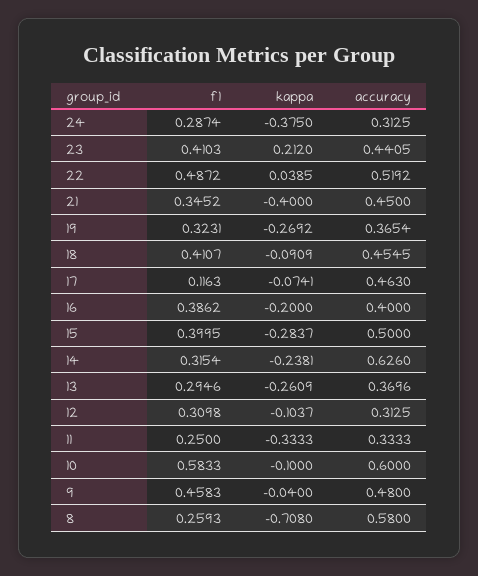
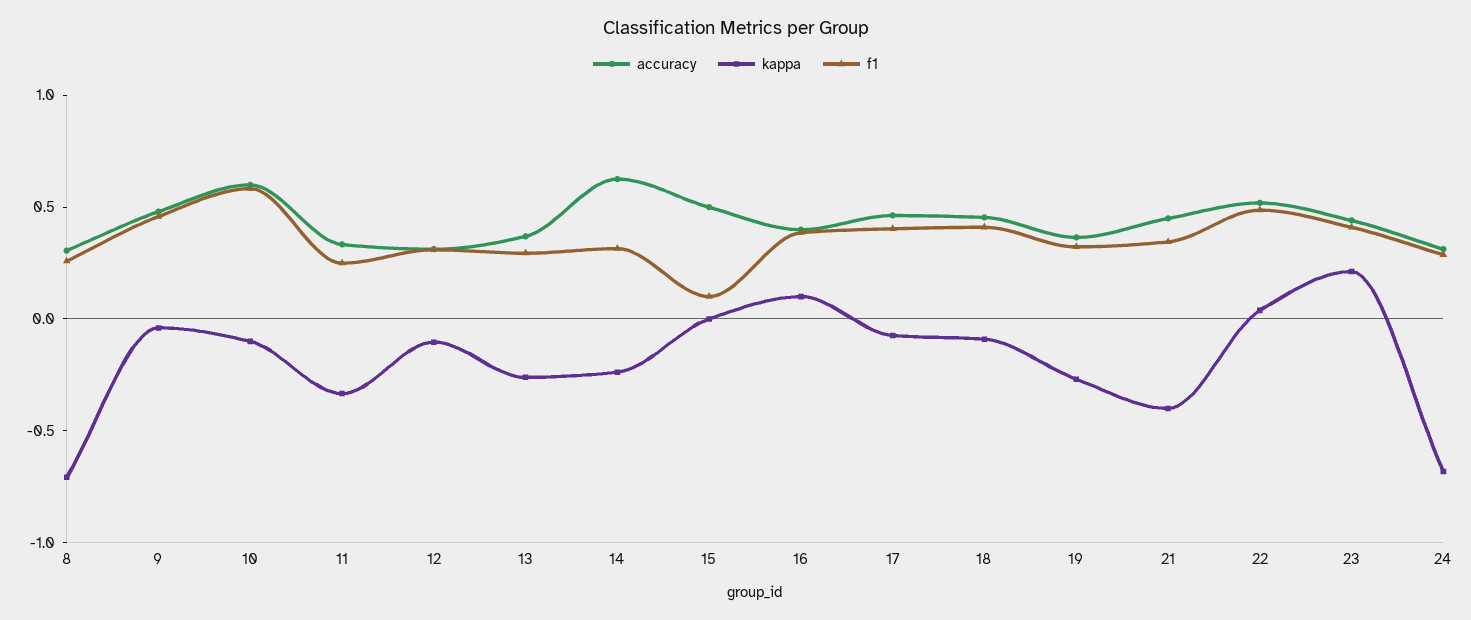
  {
    "f1": {
      "24": 0.2874,
      "23": 0.4103,
      "22": 0.4872,
      "21": 0.3452,
      "19": 0.3231,
      "18": 0.4107,
-     "17": 0.1163,
+     "17": 0.4,
      "16": 0.3862,
-     "15": 0.3995,
+     "15": 0.1,
      "14": 0.3154,
      "13": 0.2946,
      "12": 0.3098,
      "11": 0.25,
      "10": 0.5833,
      "9": 0.4583,
      "8": 0.2593
    },
    "kappa": {
-     "24": -0.375,
+     "24": -0.7,
      "23": 0.212,
      "22": 0.0385,
      "21": -0.4,
      "19": -0.2692,
      "18": -0.0909,
      "17": -0.0741,
-     "16": -0.2,
+     "16": 0.1,
-     "15": -0.2837,
+     "15": 0,
      "14": -0.2381,
      "13": -0.2609,
      "12": -0.1037,
      "11": -0.3333,
      "10": -0.1,
      "9": -0.04,
      "8": -0.708
    },
    "accuracy": {
      "24": 0.3125,
      "23": 0.4405,
      "22": 0.5192,
      "21": 0.45,
      "19": 0.3654,
      "18": 0.4545,
      "17": 0.463,
      "16": 0.4,
      "15": 0.5,
      "14": 0.626,
      "13": 0.3696,
      "12": 0.3125,
      "11": 0.3333,
      "10": 0.6,
      "9": 0.48,
-     "8": 0.58
+     "8": 0.3
    }
  }

